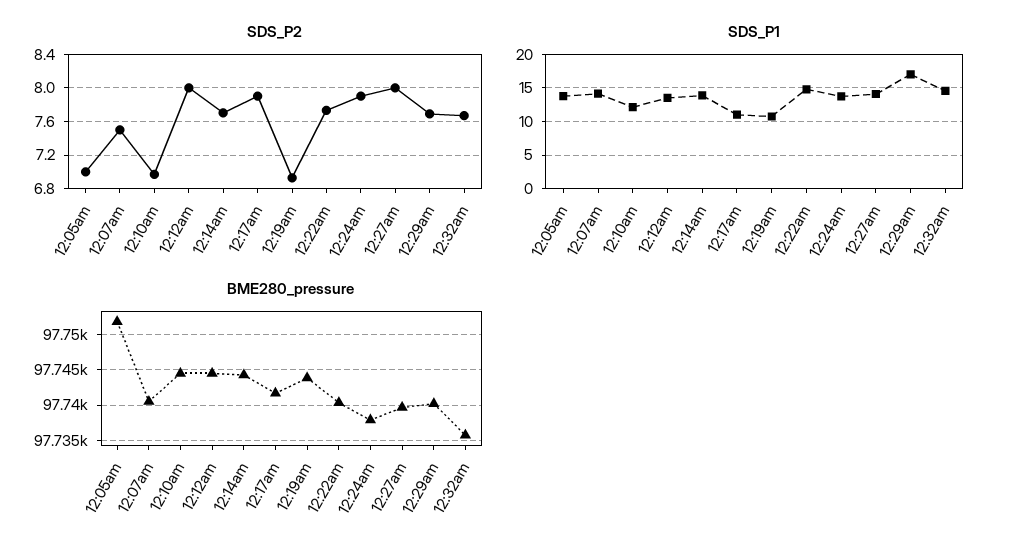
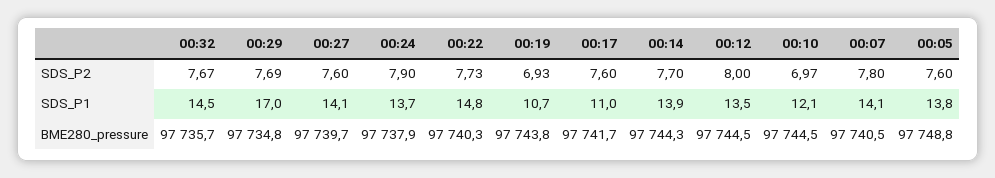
  {
    "SDS_P2": {
-     "12:05am": 7,
+     "12:05am": 7.6,
-     "12:07am": 7.5,
+     "12:07am": 7.8,
      "12:10am": 6.97,
      "12:12am": 8,
      "12:14am": 7.7,
-     "12:17am": 7.9,
+     "12:17am": 7.6,
      "12:19am": 6.93,
      "12:22am": 7.73,
      "12:24am": 7.9,
-     "12:27am": 8,
+     "12:27am": 7.6,
      "12:29am": 7.69,
      "12:32am": 7.67
    },
    "SDS_P1": {
      "12:05am": 13.8,
      "12:07am": 14.1,
      "12:10am": 12.1,
      "12:12am": 13.5,
      "12:14am": 13.9,
      "12:17am": 11,
      "12:19am": 10.7,
      "12:22am": 14.8,
      "12:24am": 13.7,
      "12:27am": 14.1,
      "12:29am": 17,
      "12:32am": 14.5
    },
    "BME280_pressure": {
-     "12:05am": 97752,
+     "12:05am": 97748.8,
      "12:07am": 97740.5,
      "12:10am": 97744.5,
      "12:12am": 97744.5,
      "12:14am": 97744.3,
      "12:17am": 97741.7,
      "12:19am": 97743.8,
      "12:22am": 97740.3,
      "12:24am": 97737.9,
      "12:27am": 97739.7,
-     "12:29am": 97740,
+     "12:29am": 97734.8,
      "12:32am": 97735.7
    }
  }

